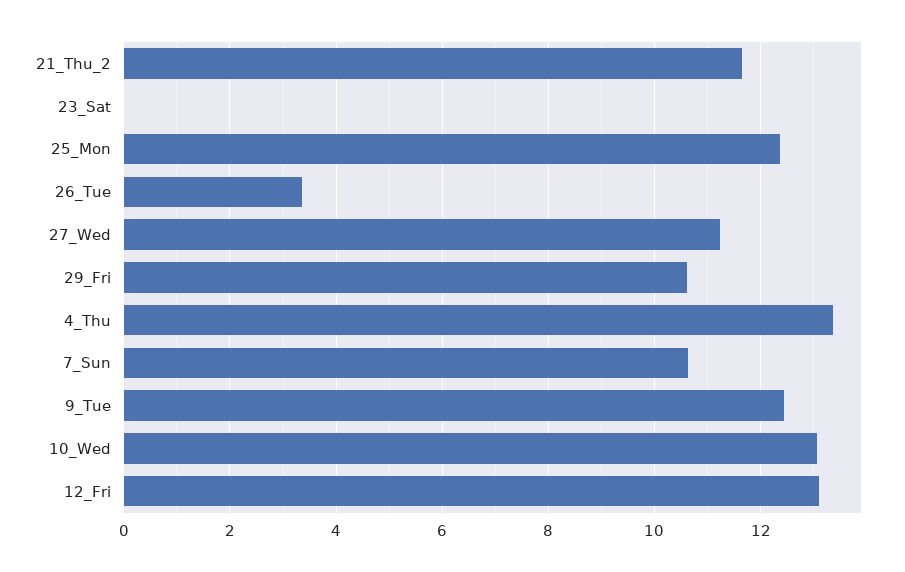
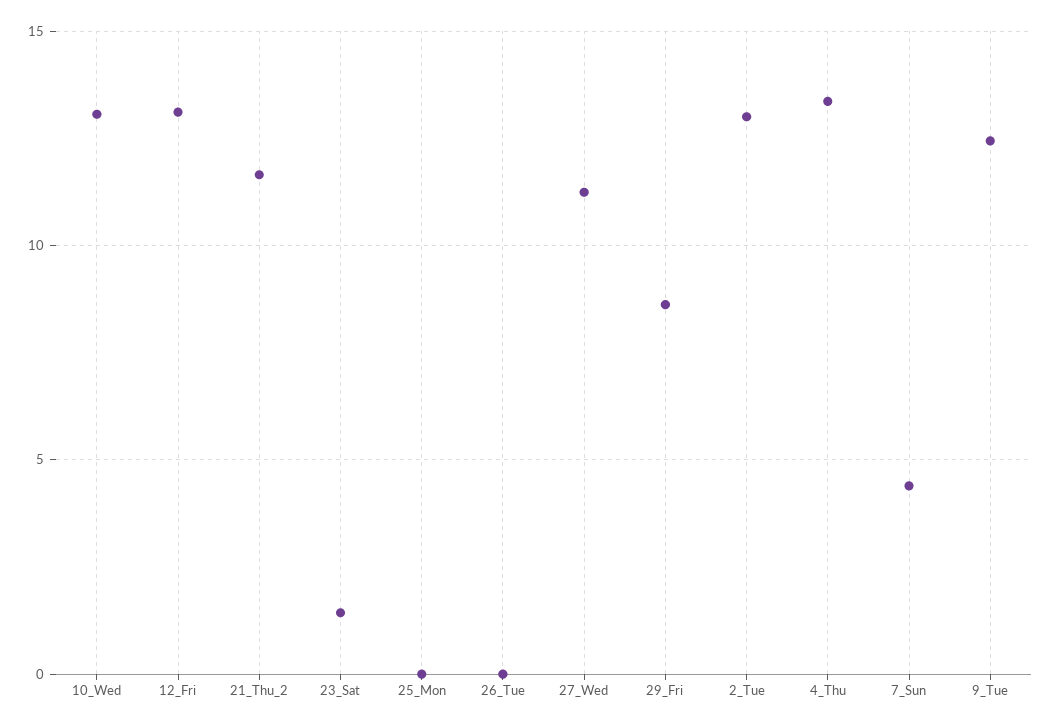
  {
    "21_Thu_2": 11.6,
-   "23_Sat": 0,
+   "23_Sat": 1.5,
-   "25_Mon": 12.4,
+   "25_Mon": 0,
-   "26_Tue": 3.4,
+   "26_Tue": 0,
    "27_Wed": 11.2,
-   "29_Fri": 10.6,
+   "29_Fri": 8.5,
    "4_Thu": 13.4,
-   "7_Sun": 10.6,
+   "7_Sun": 4.5,
    "9_Tue": 12.4,
    "10_Wed": 13,
-   "12_Fri": 13.2
+   "12_Fri": 13.2,
+   "2_Tue": 13
  }

